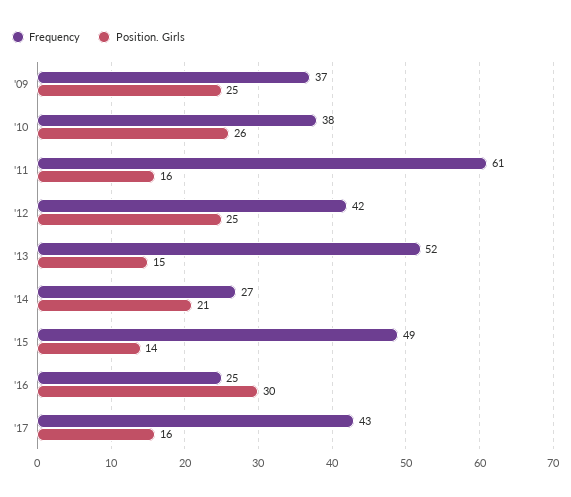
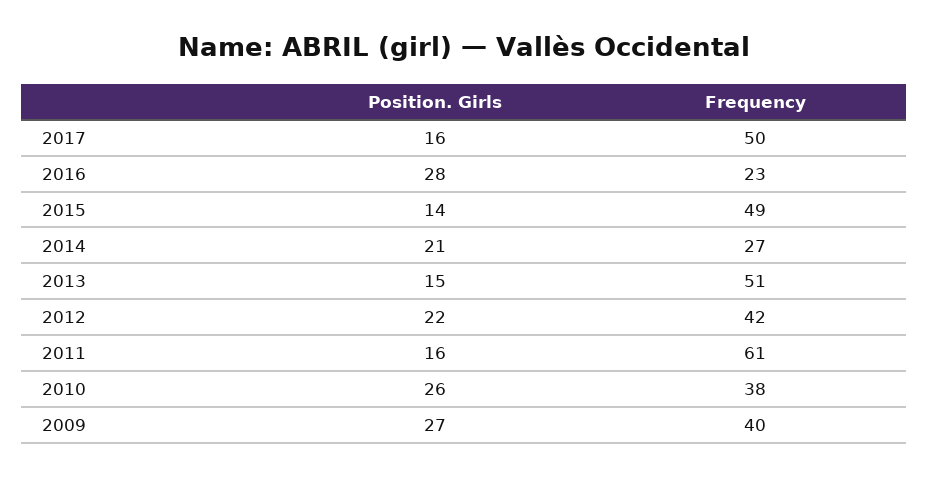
  {
    "Frequency": {
-     "'09": 37,
+     "'09": 40,
      "'10": 38,
      "'11": 61,
      "'12": 42,
-     "'13": 52,
+     "'13": 51,
      "'14": 27,
      "'15": 49,
-     "'16": 25,
+     "'16": 23,
-     "'17": 43
+     "'17": 50
    },
    "Position. Girls": {
-     "'09": 25,
+     "'09": 27,
      "'10": 26,
      "'11": 16,
-     "'12": 25,
+     "'12": 22,
      "'13": 15,
      "'14": 21,
      "'15": 14,
-     "'16": 30,
+     "'16": 28,
      "'17": 16
    }
  }

